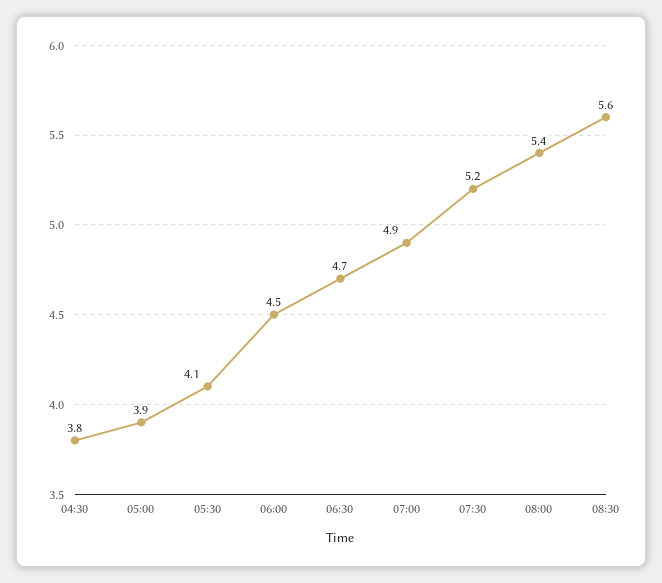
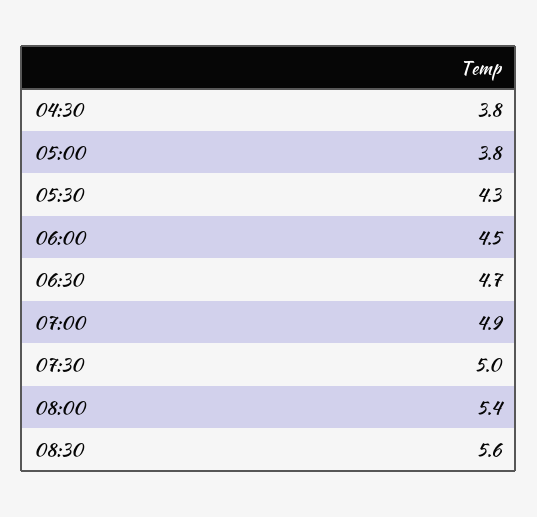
  {
    "04:30": 3.8,
-   "05:00": 3.9,
+   "05:00": 3.8,
-   "05:30": 4.1,
+   "05:30": 4.3,
    "06:00": 4.5,
    "06:30": 4.7,
    "07:00": 4.9,
-   "07:30": 5.2,
+   "07:30": 5,
    "08:00": 5.4,
    "08:30": 5.6
  }

